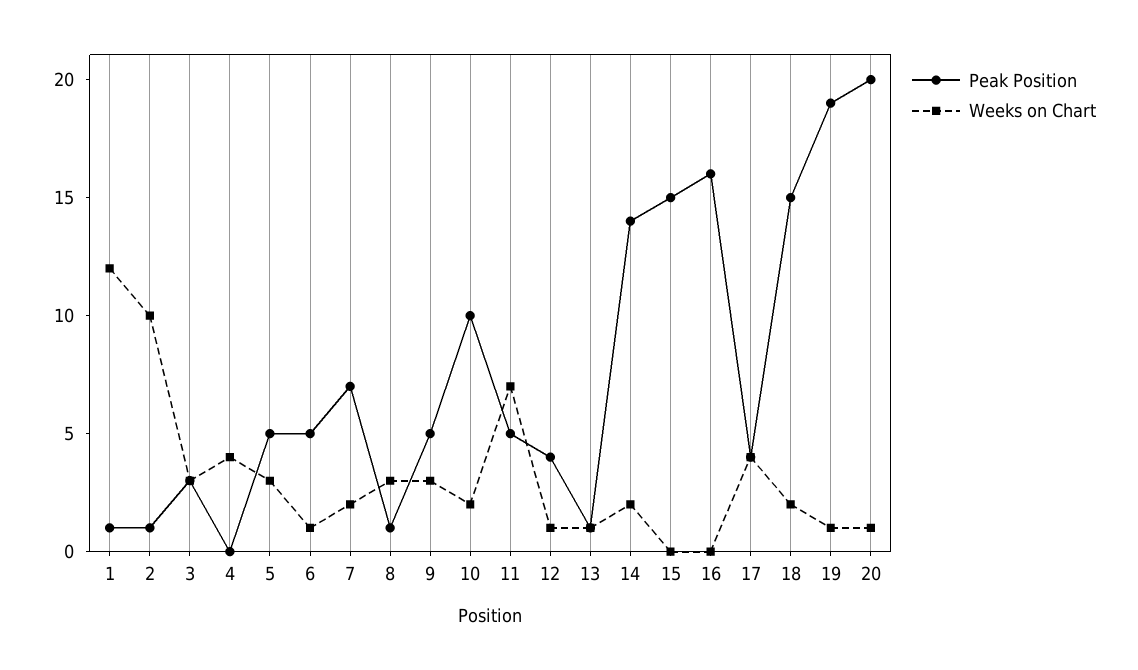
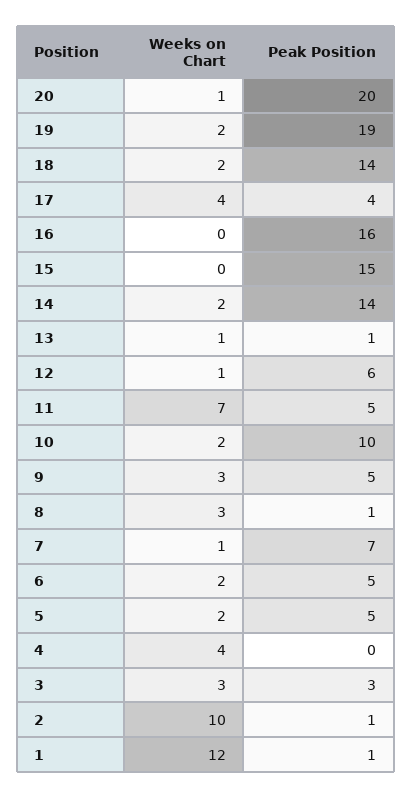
  {
    "Peak Position": {
      "1": 1,
      "2": 1,
      "3": 3,
      "4": 0,
      "5": 5,
      "6": 5,
      "7": 7,
      "8": 1,
      "9": 5,
      "10": 10,
      "11": 5,
-     "12": 4,
+     "12": 6,
      "13": 1,
      "14": 14,
      "15": 15,
      "16": 16,
      "17": 4,
-     "18": 15,
+     "18": 14,
      "19": 19,
      "20": 20
    },
    "Weeks on Chart": {
      "1": 12,
      "2": 10,
      "3": 3,
      "4": 4,
-     "5": 3,
+     "5": 2,
-     "6": 1,
+     "6": 2,
-     "7": 2,
+     "7": 1,
      "8": 3,
      "9": 3,
      "10": 2,
      "11": 7,
      "12": 1,
      "13": 1,
      "14": 2,
      "15": 0,
      "16": 0,
      "17": 4,
      "18": 2,
-     "19": 1,
+     "19": 2,
      "20": 1
    }
  }

